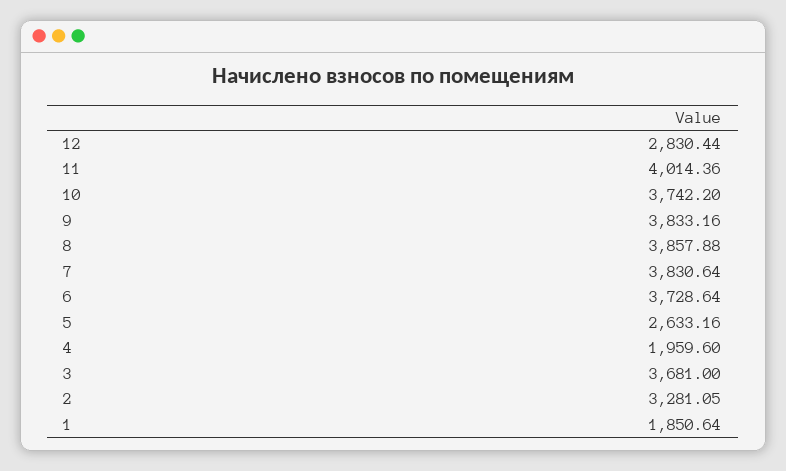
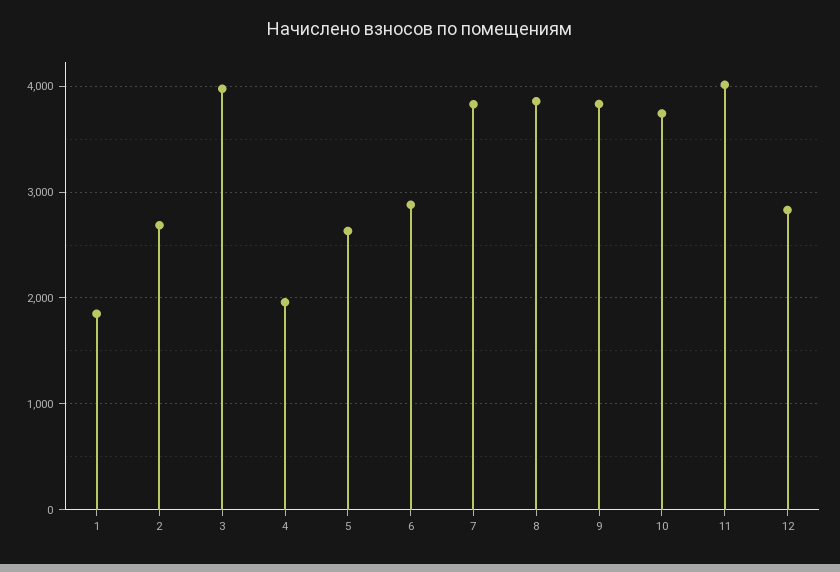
  {
    "12": 2830.44,
    "11": 4014.36,
    "10": 3742.2,
    "9": 3833.16,
    "8": 3857.88,
    "7": 3830.64,
-   "6": 3728.64,
+   "6": 2900,
    "5": 2633.16,
    "4": 1959.6,
-   "3": 3681,
+   "3": 4000,
-   "2": 3281.05,
+   "2": 2700,
    "1": 1850.64
  }

